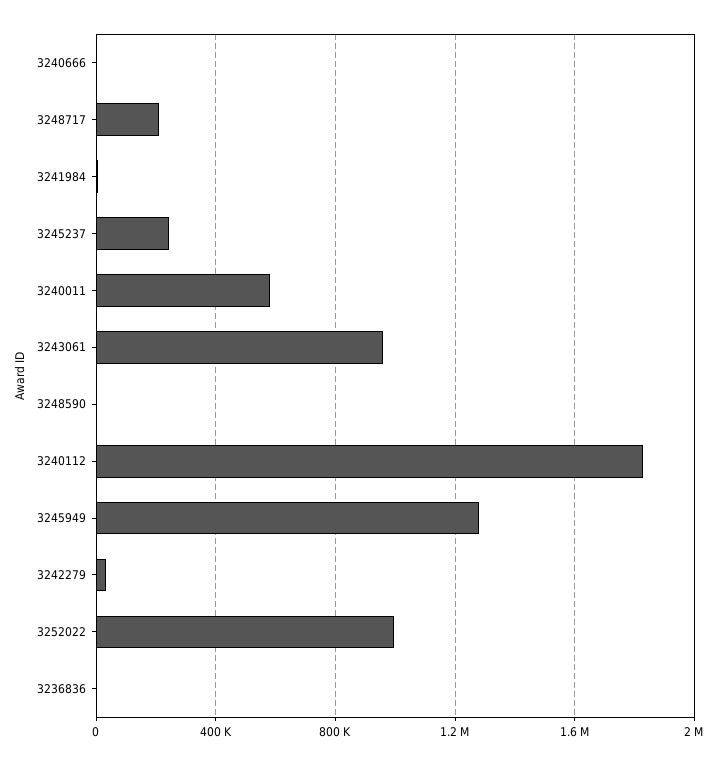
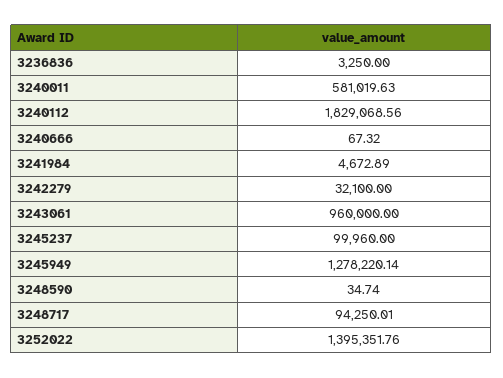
  {
    "3240666": 67.32,
-   "3248717": 200000,
+   "3248717": 94250.01,
    "3241984": 4672.89,
-   "3245237": 250000,
+   "3245237": 99960,
    "3240011": 581019.63,
    "3243061": 960000,
    "3248590": 34.74,
    "3240112": 1829068.56,
    "3245949": 1278220.14,
    "3242279": 32100,
-   "3252022": 1000000,
+   "3252022": 1395351.76,
    "3236836": 3250
  }

